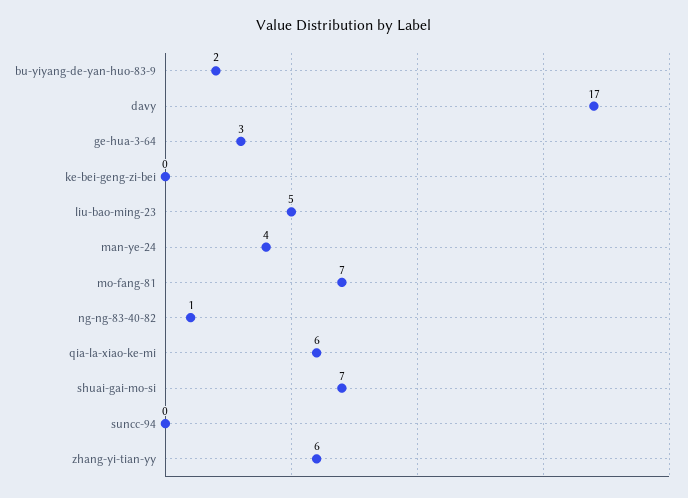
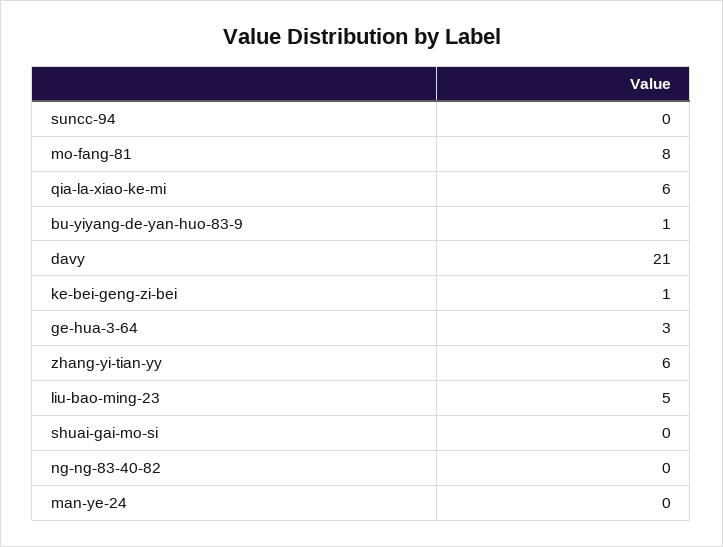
  {
-   "bu-yiyang-de-yan-huo-83-9": 2,
+   "bu-yiyang-de-yan-huo-83-9": 1,
-   "davy": 17,
+   "davy": 21,
    "ge-hua-3-64": 3,
-   "ke-bei-geng-zi-bei": 0,
+   "ke-bei-geng-zi-bei": 1,
    "liu-bao-ming-23": 5,
-   "man-ye-24": 4,
+   "man-ye-24": 0,
-   "mo-fang-81": 7,
+   "mo-fang-81": 8,
-   "ng-ng-83-40-82": 1,
+   "ng-ng-83-40-82": 0,
    "qia-la-xiao-ke-mi": 6,
-   "shuai-gai-mo-si": 7,
+   "shuai-gai-mo-si": 0,
    "suncc-94": 0,
    "zhang-yi-tian-yy": 6
  }

